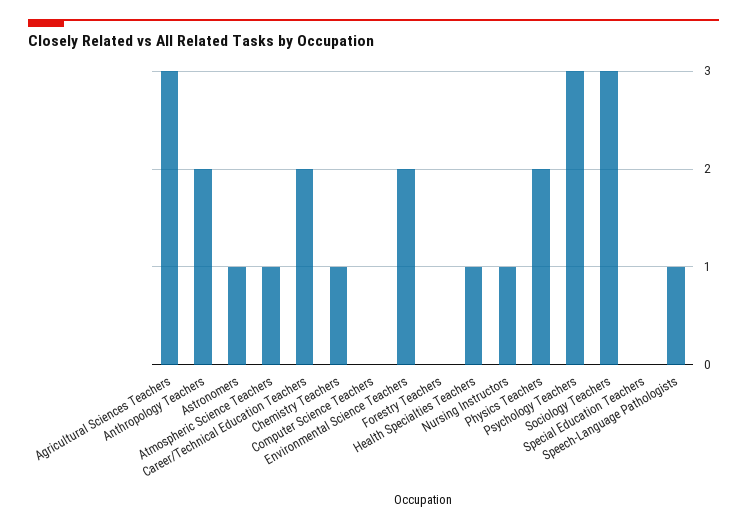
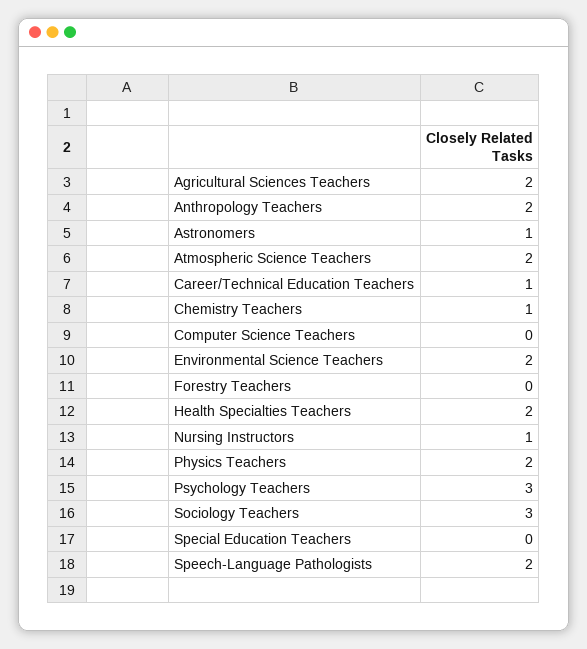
  {
-   "Agricultural Sciences Teachers": 3,
+   "Agricultural Sciences Teachers": 2,
    "Anthropology Teachers": 2,
    "Astronomers": 1,
-   "Atmospheric Science Teachers": 1,
+   "Atmospheric Science Teachers": 2,
-   "Career/Technical Education Teachers": 2,
+   "Career/Technical Education Teachers": 1,
    "Chemistry Teachers": 1,
    "Computer Science Teachers": 0,
    "Environmental Science Teachers": 2,
    "Forestry Teachers": 0,
-   "Health Specialties Teachers": 1,
+   "Health Specialties Teachers": 2,
    "Nursing Instructors": 1,
    "Physics Teachers": 2,
    "Psychology Teachers": 3,
    "Sociology Teachers": 3,
    "Special Education Teachers": 0,
-   "Speech-Language Pathologists": 1
+   "Speech-Language Pathologists": 2
  }

